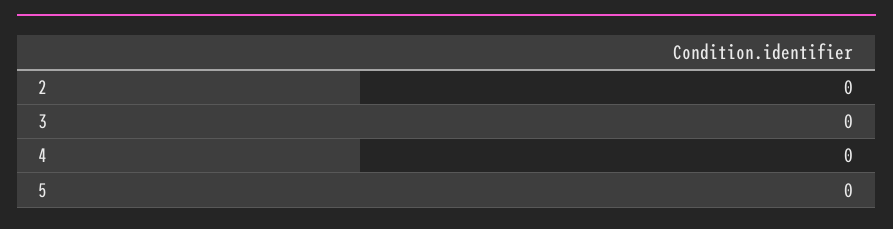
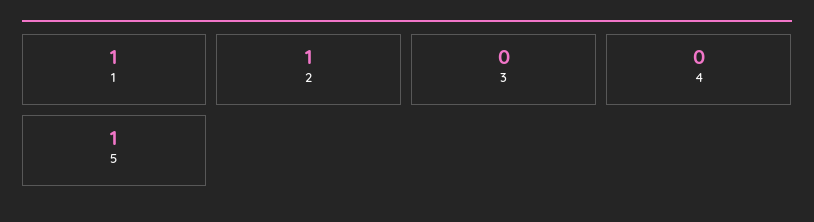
  {
-   "2": 0,
+   "2": 1,
    "3": 0,
    "4": 0,
-   "5": 0
+   "5": 1,
+   "1": 1
  }

